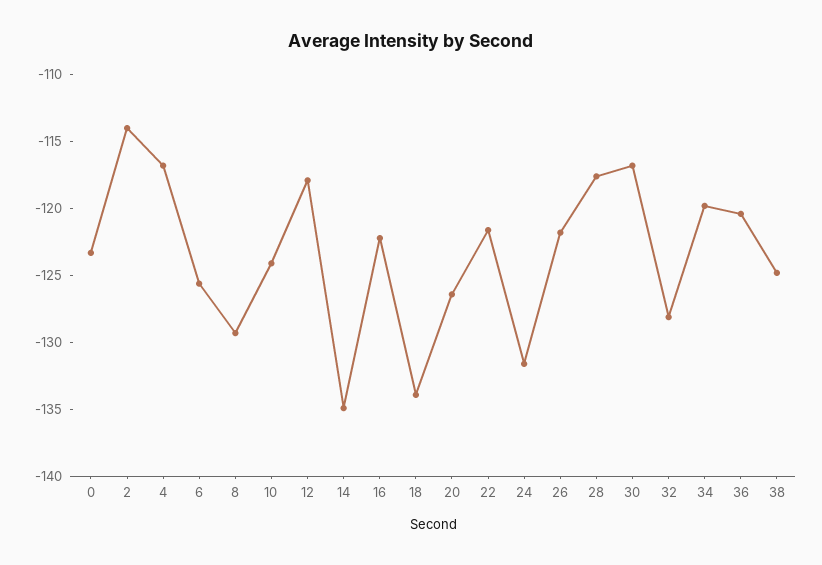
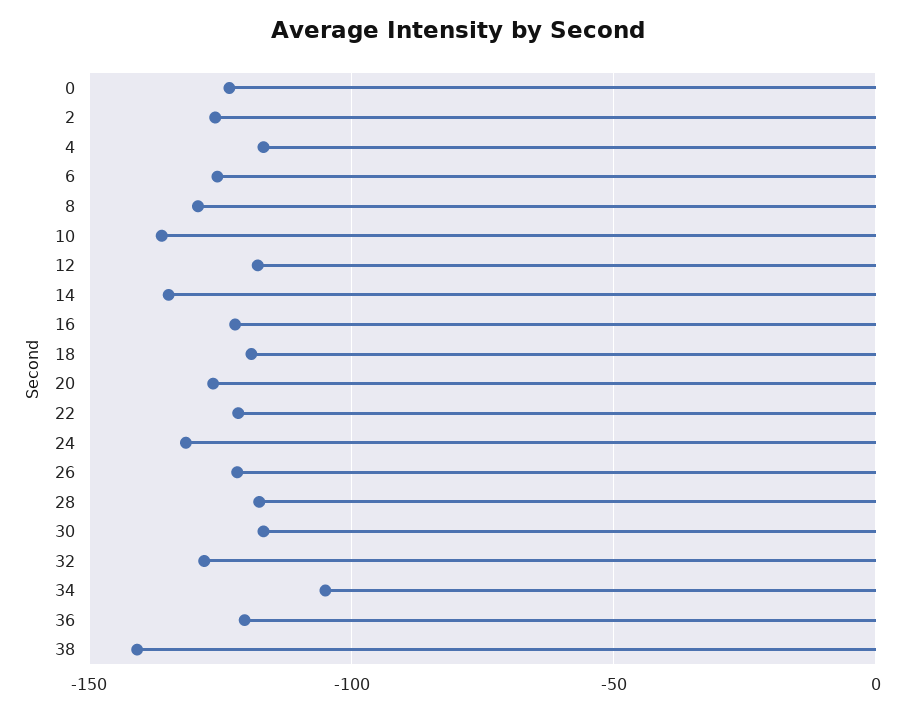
  {
    "0": -123,
-   "2": -114,
+   "2": -125,
    "4": -117,
    "6": -126,
    "8": -129,
-   "10": -124,
+   "10": -135,
    "12": -118,
    "14": -135,
    "16": -122,
-   "18": -134,
+   "18": -120,
    "20": -126,
    "22": -122,
    "24": -132,
    "26": -122,
    "28": -118,
    "30": -117,
    "32": -128,
-   "34": -120,
+   "34": -105,
    "36": -120,
-   "38": -125
+   "38": -140
  }

